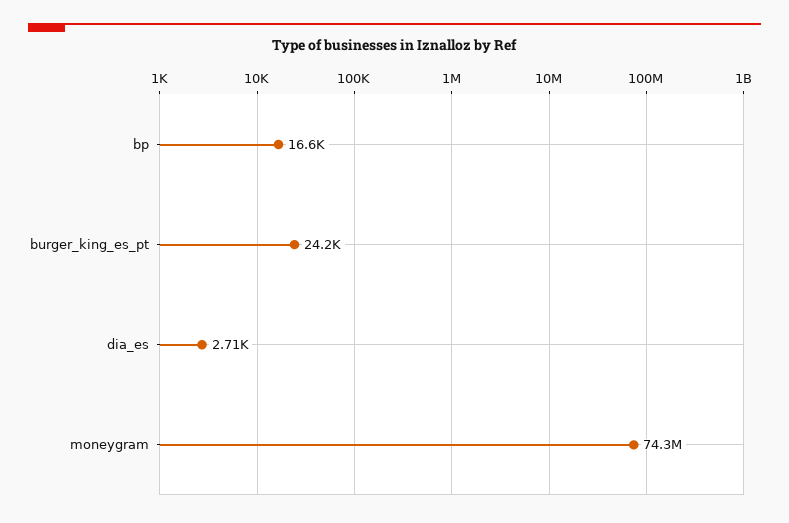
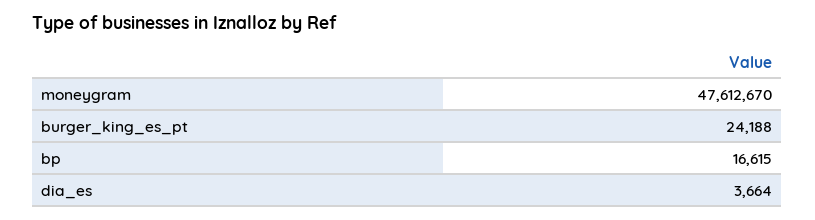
  {
    "bp": 16615,
    "burger_king_es_pt": 24188,
-   "dia_es": 2710,
+   "dia_es": 3664,
-   "moneygram": 74300000
+   "moneygram": 47612670
  }

